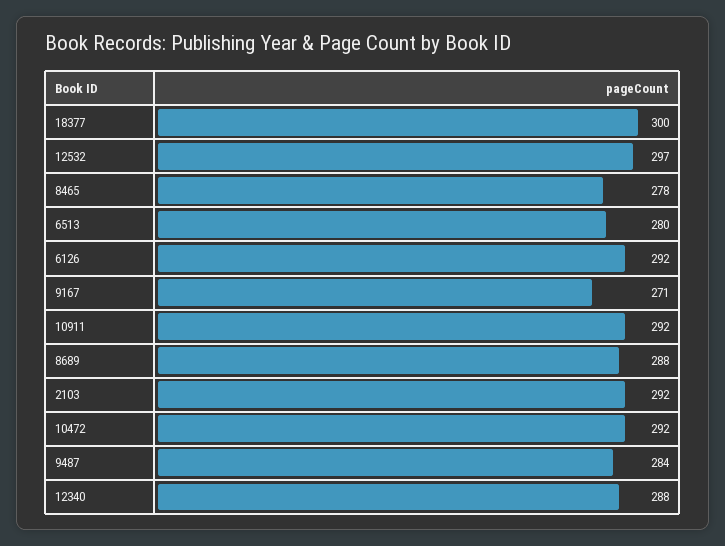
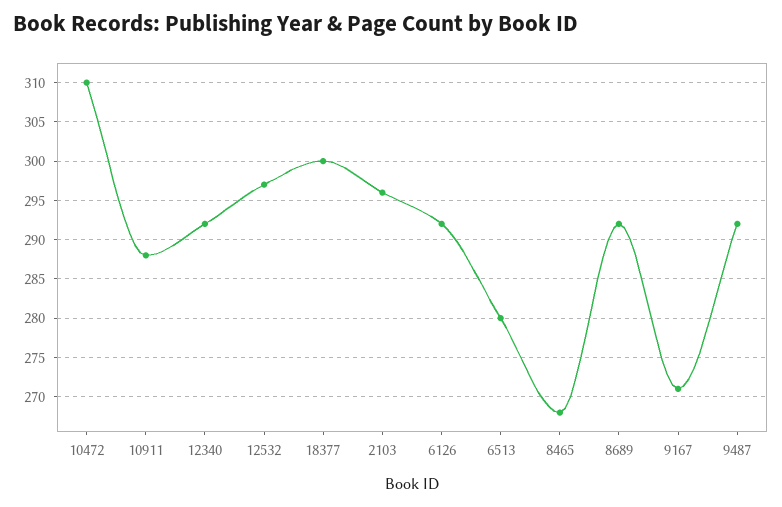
  {
    "18377": 300,
    "12532": 297,
-   "8465": 278,
+   "8465": 268,
    "6513": 280,
    "6126": 292,
    "9167": 271,
-   "10911": 292,
+   "10911": 288,
-   "8689": 288,
+   "8689": 292,
-   "2103": 292,
+   "2103": 296,
-   "10472": 292,
+   "10472": 310,
-   "9487": 284,
+   "9487": 292,
-   "12340": 288
+   "12340": 292
  }

